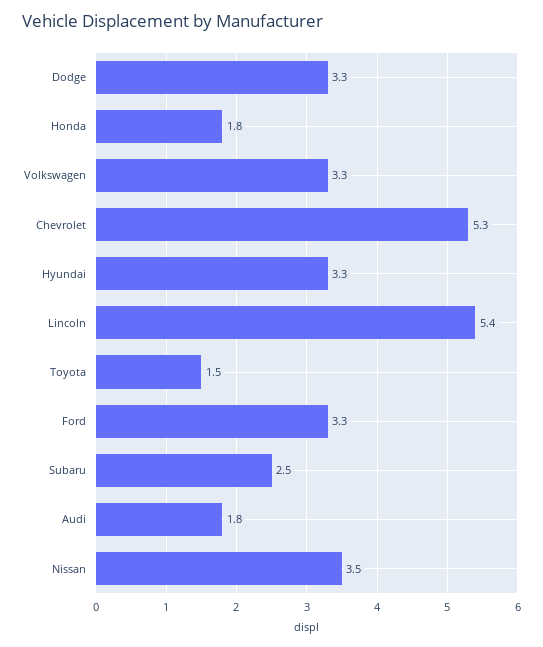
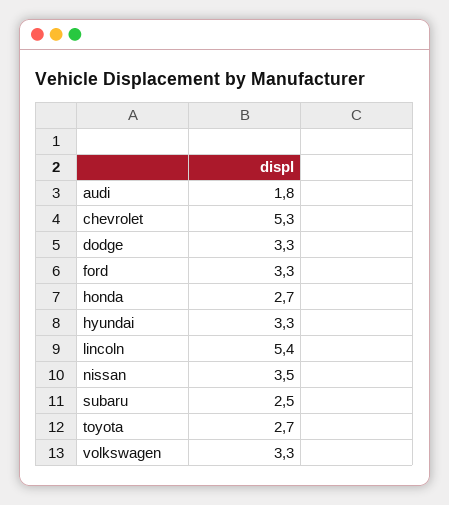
  {
    "Dodge": 3.3,
-   "Honda": 1.8,
+   "Honda": 2.7,
    "Volkswagen": 3.3,
    "Chevrolet": 5.3,
    "Hyundai": 3.3,
    "Lincoln": 5.4,
-   "Toyota": 1.5,
+   "Toyota": 2.7,
    "Ford": 3.3,
    "Subaru": 2.5,
    "Audi": 1.8,
    "Nissan": 3.5
  }

